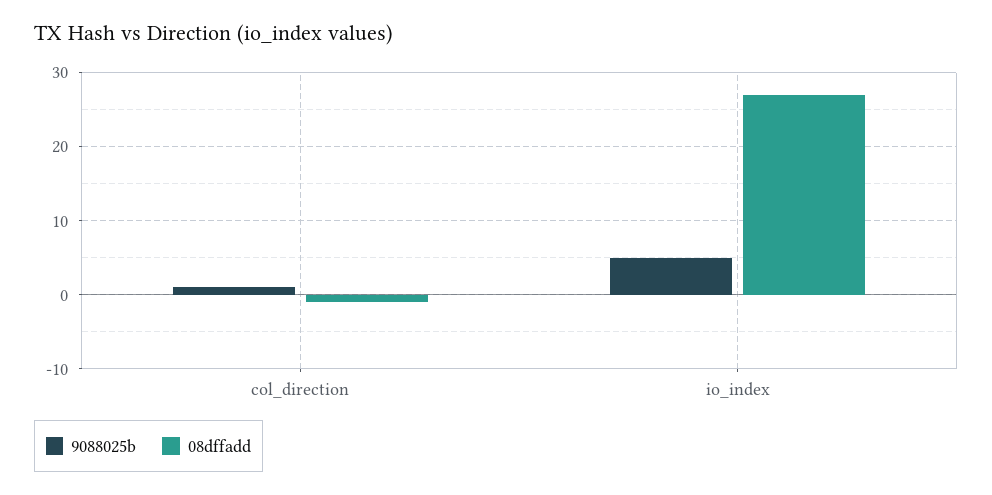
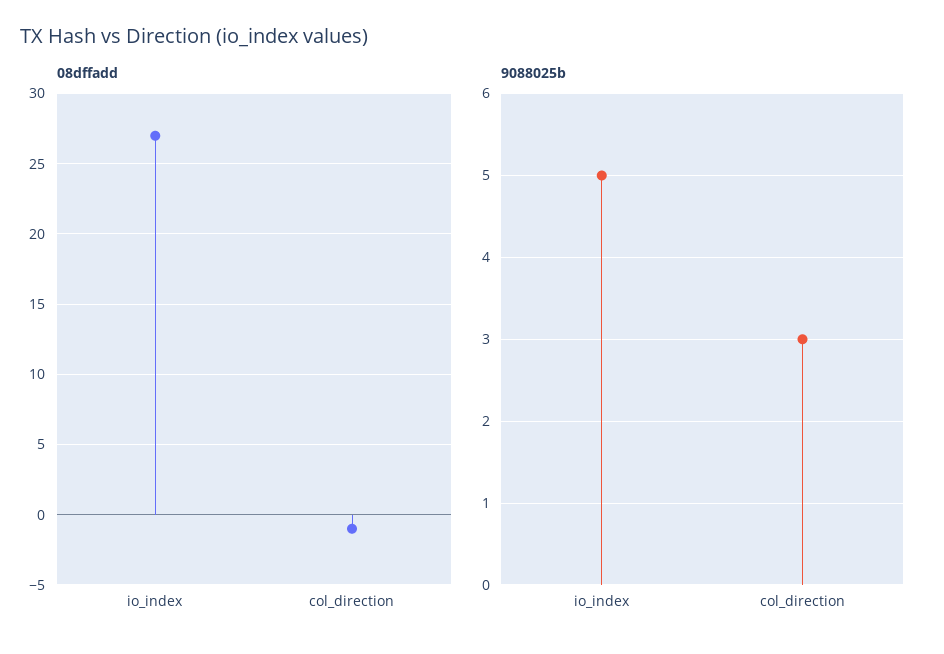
  {
    "9088025b": {
-     "col_direction": 1,
+     "col_direction": 3,
      "io_index": 5
    },
    "08dffadd": {
      "col_direction": -1,
      "io_index": 27
    }
  }

